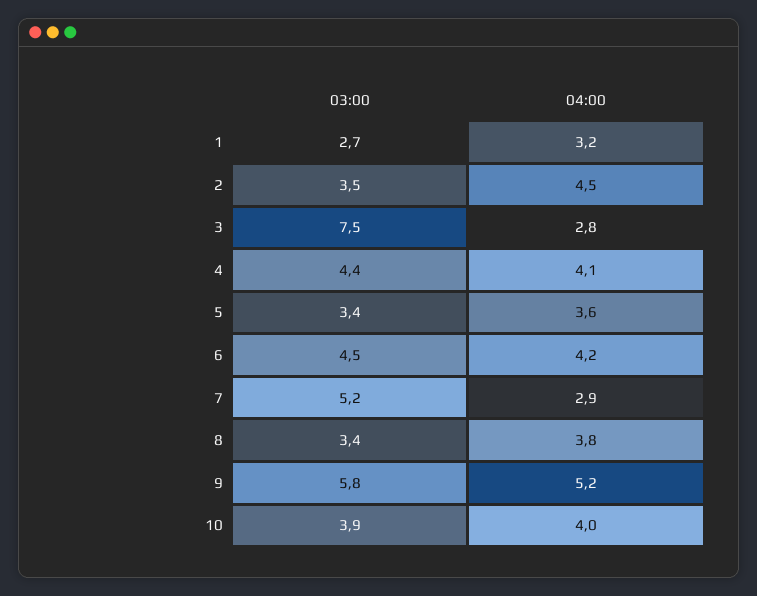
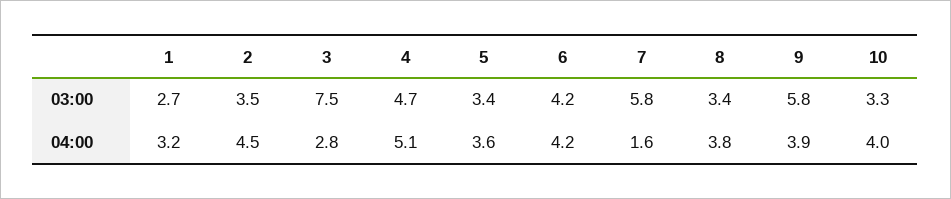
  {
    "03:00": {
      "1": 2.7,
      "2": 3.5,
      "3": 7.5,
-     "4": 4.4,
+     "4": 4.7,
      "5": 3.4,
-     "6": 4.5,
+     "6": 4.2,
-     "7": 5.2,
+     "7": 5.8,
      "8": 3.4,
      "9": 5.8,
-     "10": 3.9
+     "10": 3.3
    },
    "04:00": {
      "1": 3.2,
      "2": 4.5,
      "3": 2.8,
-     "4": 4.1,
+     "4": 5.1,
      "5": 3.6,
      "6": 4.2,
-     "7": 2.9,
+     "7": 1.6,
      "8": 3.8,
-     "9": 5.2,
+     "9": 3.9,
      "10": 4
    }
  }

